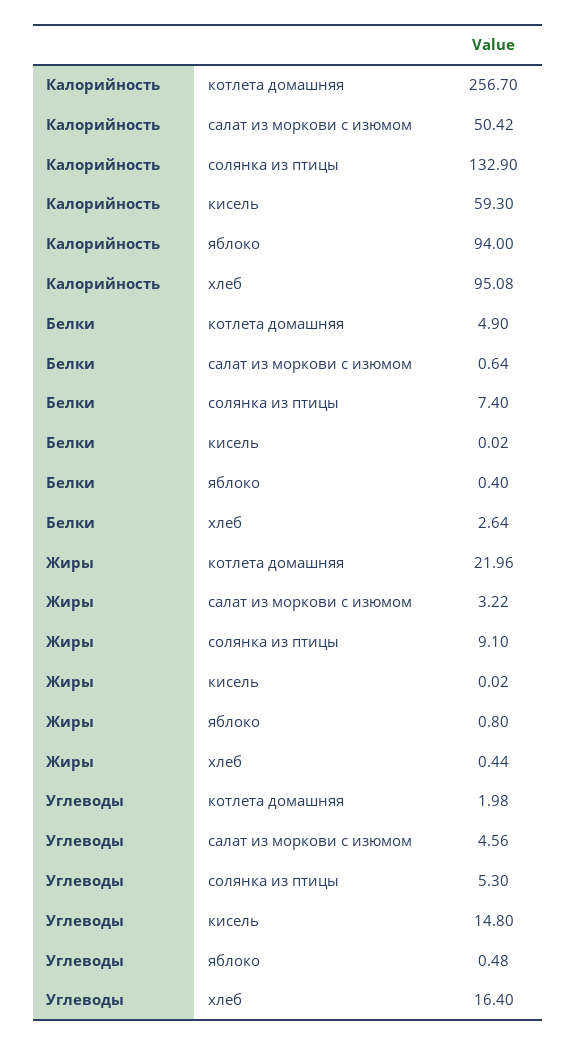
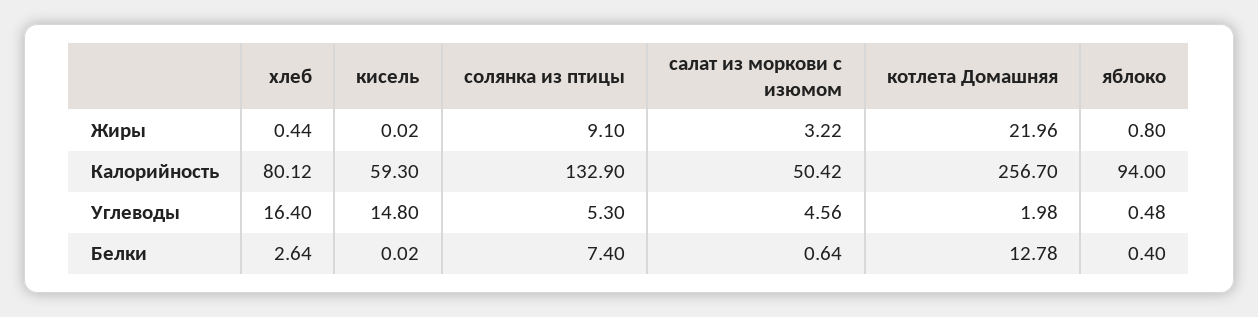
  {
    "Калорийность": {
      "котлета домашняя": 256.7,
      "салат из моркови с изюмом": 50.42,
      "солянка из птицы": 132.9,
      "кисель": 59.3,
      "яблоко": 94,
-     "хлеб": 95.08
+     "хлеб": 80.12
    },
    "Белки": {
-     "котлета домашняя": 4.9,
+     "котлета домашняя": 12.78,
      "салат из моркови с изюмом": 0.64,
      "солянка из птицы": 7.4,
      "кисель": 0.02,
      "яблоко": 0.4,
      "хлеб": 2.64
    },
    "Жиры": {
      "котлета домашняя": 21.96,
      "салат из моркови с изюмом": 3.22,
      "солянка из птицы": 9.1,
      "кисель": 0.02,
      "яблоко": 0.8,
      "хлеб": 0.44
    },
    "Углеводы": {
      "котлета домашняя": 1.98,
      "салат из моркови с изюмом": 4.56,
      "солянка из птицы": 5.3,
      "кисель": 14.8,
      "яблоко": 0.48,
      "хлеб": 16.4
    }
  }

